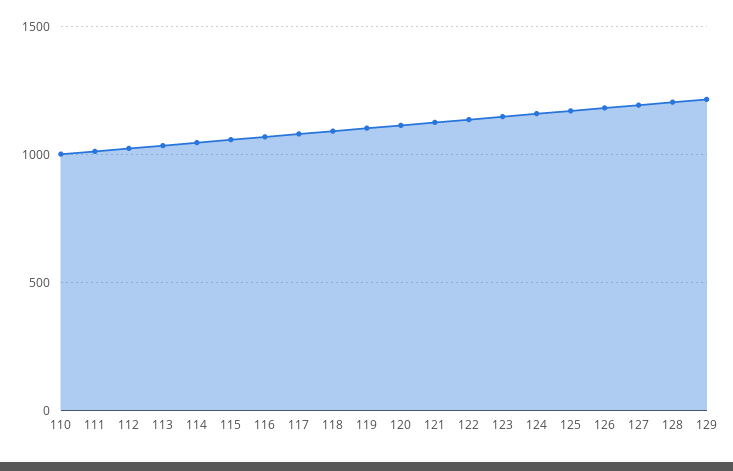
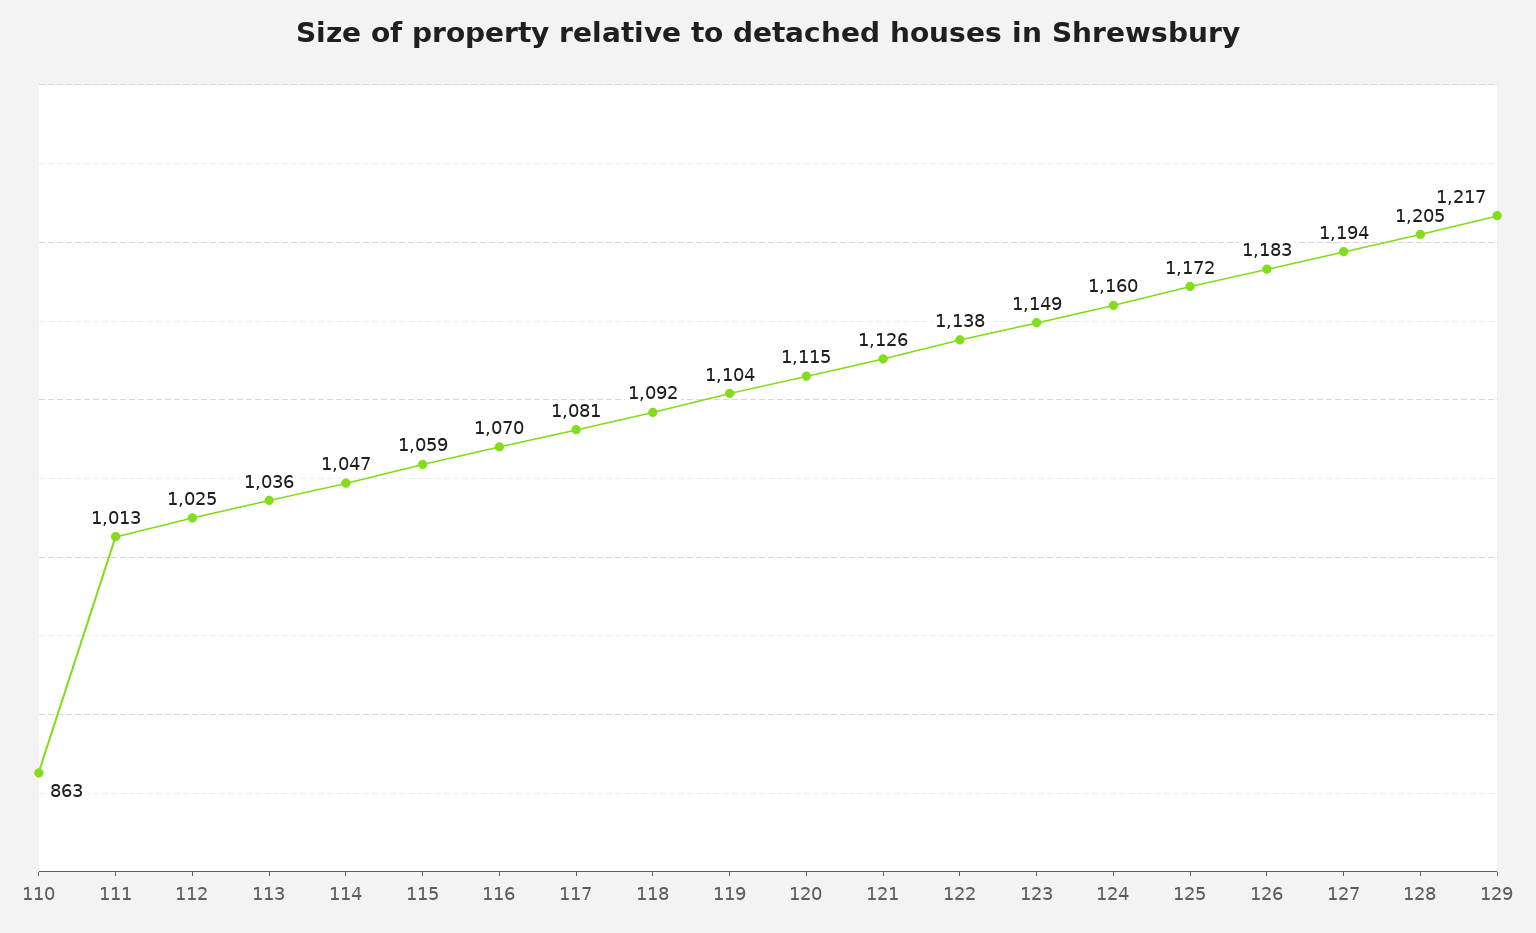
  {
-   "110": 1000,
+   "110": 863,
    "111": 1013,
    "112": 1025,
    "113": 1036,
    "114": 1047,
    "115": 1059,
    "116": 1070,
    "117": 1081,
    "118": 1092,
    "119": 1104,
    "120": 1115,
    "121": 1126,
    "122": 1138,
    "123": 1149,
    "124": 1160,
    "125": 1172,
    "126": 1183,
    "127": 1194,
    "128": 1205,
    "129": 1217
  }

